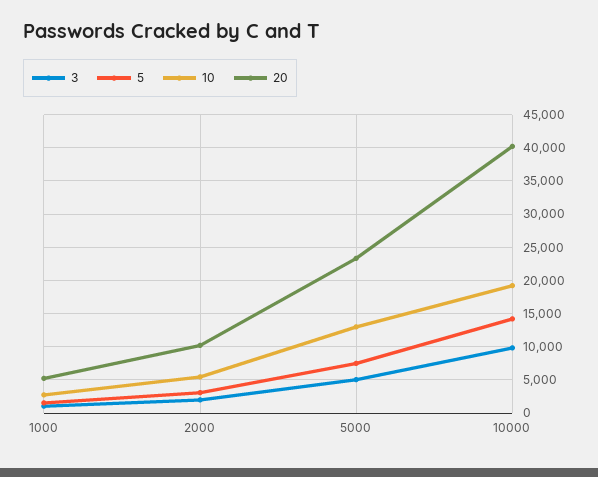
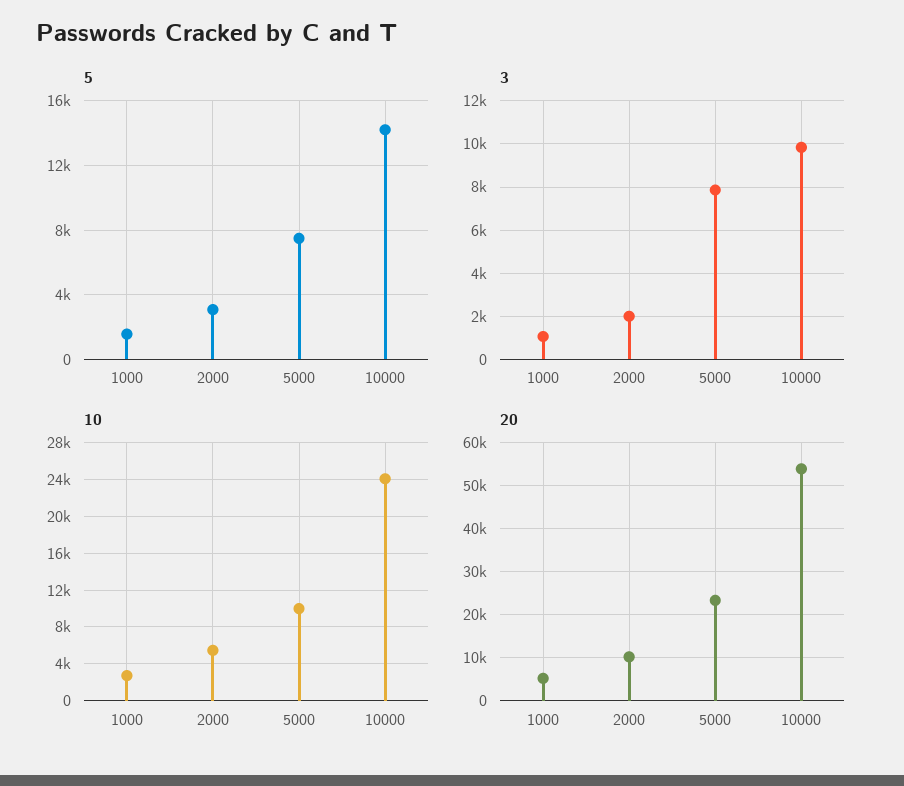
  {
    "3": {
      "1000": 1000,
      "2000": 2000,
-     "5000": 5000,
+     "5000": 8000,
      "10000": 10000
    },
    "5": {
      "1000": 1500,
      "2000": 3000,
      "5000": 7500,
      "10000": 14000
    },
    "10": {
      "1000": 3000,
      "2000": 5000,
-     "5000": 13000,
+     "5000": 10000,
-     "10000": 19000
+     "10000": 24000
    },
    "20": {
      "1000": 5000,
      "2000": 10000,
      "5000": 23000,
-     "10000": 40000
+     "10000": 54000
    }
  }

